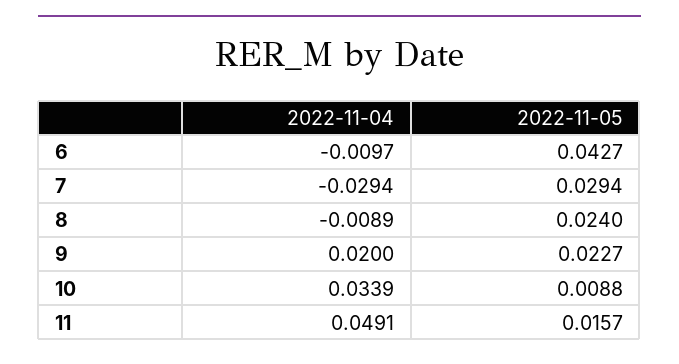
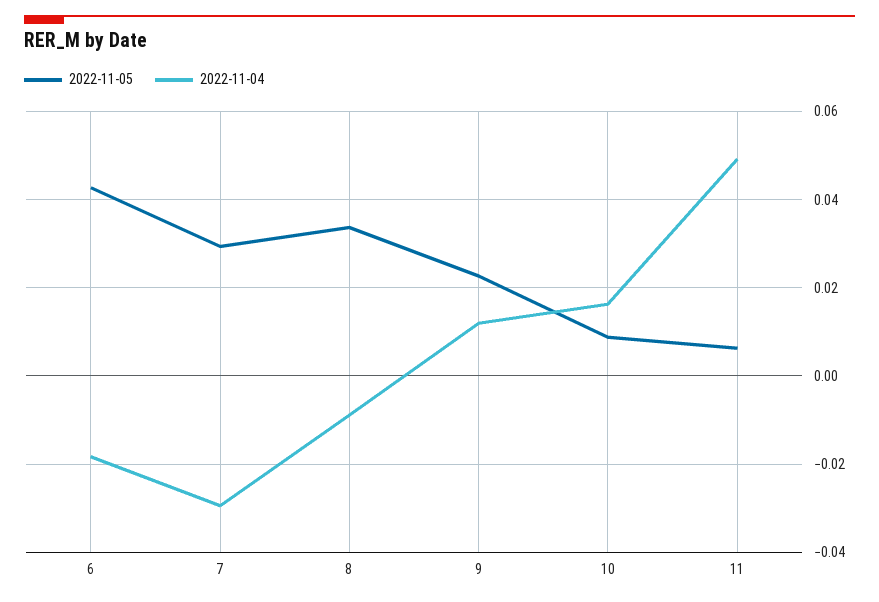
  {
    "2022-11-04": {
-     "6": -0.0097,
+     "6": -0.018,
      "7": -0.0294,
      "8": -0.0089,
-     "9": 0.02,
+     "9": 0.012,
-     "10": 0.0339,
+     "10": 0.016,
      "11": 0.0491
    },
    "2022-11-05": {
      "6": 0.0427,
      "7": 0.0294,
-     "8": 0.024,
+     "8": 0.034,
      "9": 0.0227,
      "10": 0.0088,
-     "11": 0.0157
+     "11": 0.006
    }
  }

